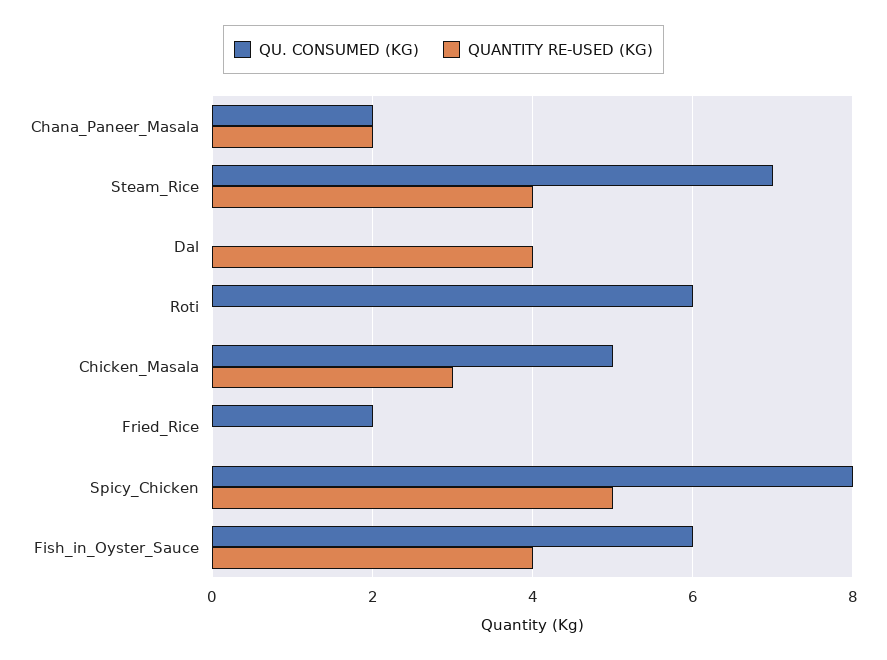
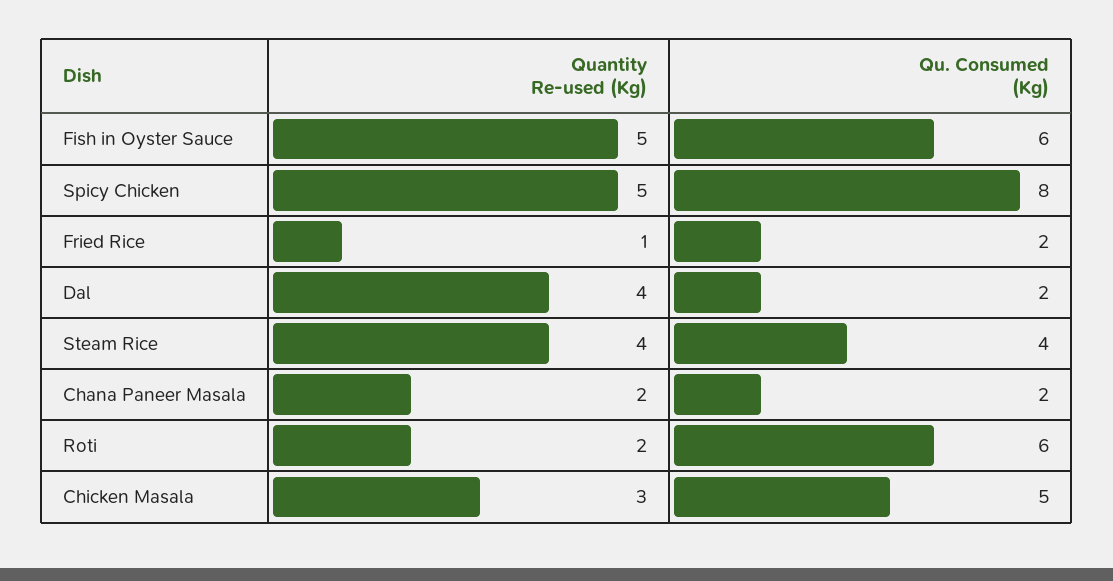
  {
    "QU. CONSUMED (KG)": {
      "Chana_Paneer_Masala": 2,
-     "Steam_Rice": 7,
+     "Steam_Rice": 4,
-     "Dal": 0,
+     "Dal": 2,
      "Roti": 6,
      "Chicken_Masala": 5,
      "Fried_Rice": 2,
      "Spicy_Chicken": 8,
      "Fish_in_Oyster_Sauce": 6
    },
    "QUANTITY RE-USED (KG)": {
      "Chana_Paneer_Masala": 2,
      "Steam_Rice": 4,
      "Dal": 4,
-     "Roti": 0,
+     "Roti": 2,
      "Chicken_Masala": 3,
-     "Fried_Rice": 0,
+     "Fried_Rice": 1,
      "Spicy_Chicken": 5,
-     "Fish_in_Oyster_Sauce": 4
+     "Fish_in_Oyster_Sauce": 5
    }
  }

